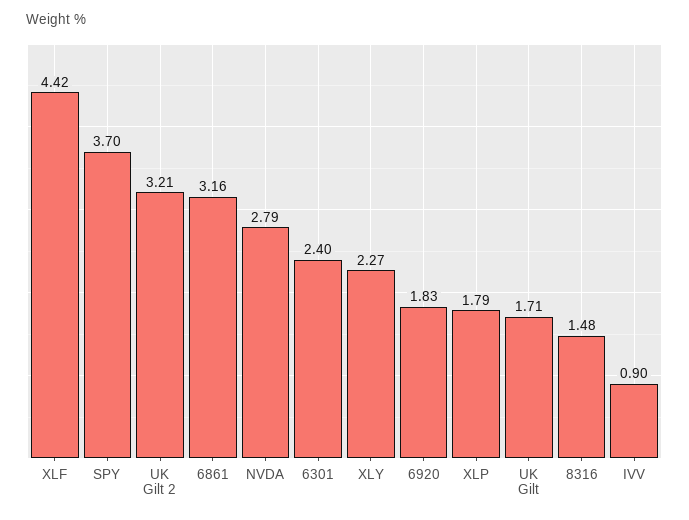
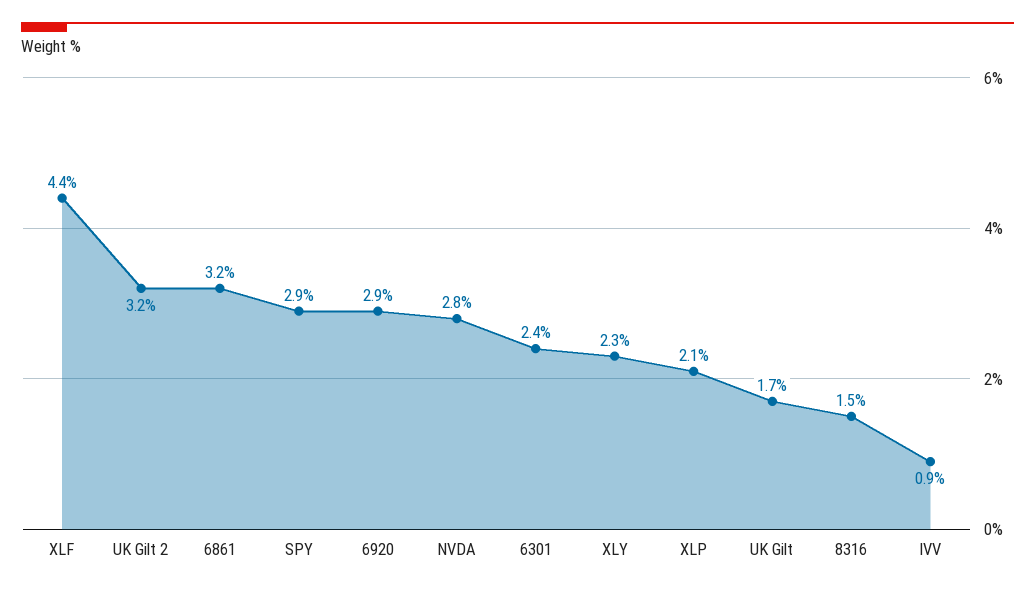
  {
    "XLF": 4.42,
-   "SPY": 3.7,
+   "SPY": 2.9,
    "UK Gilt 2": 3.21,
    "6861": 3.16,
    "NVDA": 2.79,
    "6301": 2.4,
    "XLY": 2.27,
-   "6920": 1.83,
+   "6920": 2.9,
-   "XLP": 1.79,
+   "XLP": 2.1,
    "UK Gilt": 1.71,
    "8316": 1.48,
    "IVV": 0.9
  }

